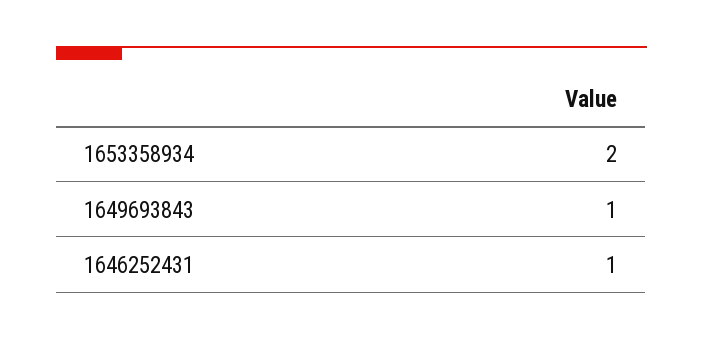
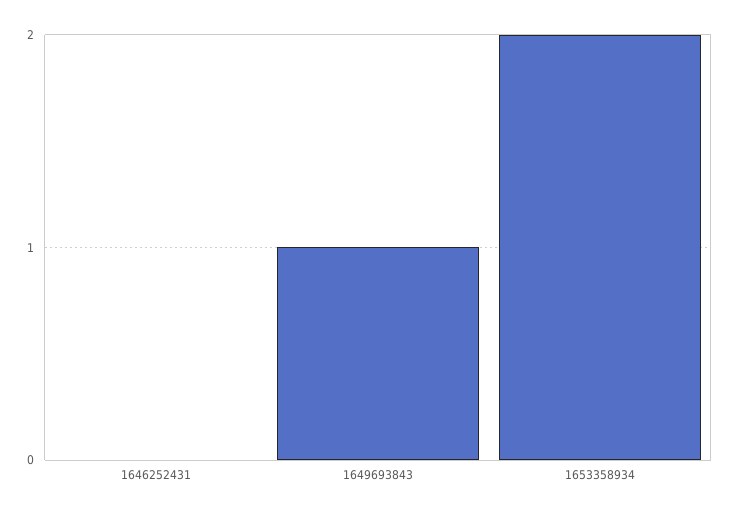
  {
    "1653358934": 2,
    "1649693843": 1,
-   "1646252431": 1
+   "1646252431": 0
  }

